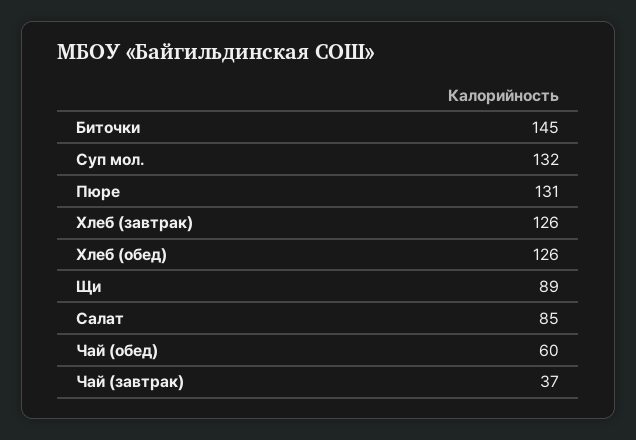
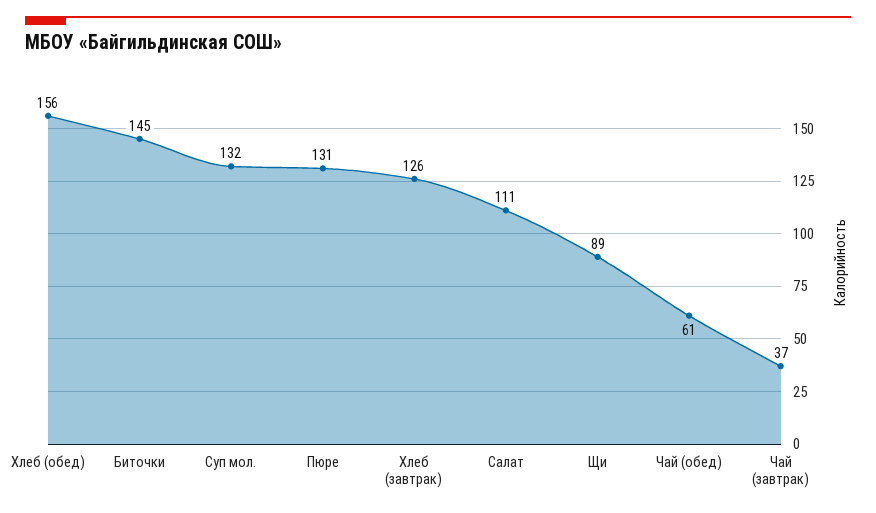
  {
    "Биточки": 145,
    "Суп мол.": 132,
    "Пюре": 131,
    "Хлеб (завтрак)": 126,
-   "Хлеб (обед)": 126,
+   "Хлеб (обед)": 156,
    "Щи": 89,
-   "Салат": 85,
+   "Салат": 111,
-   "Чай (обед)": 60,
+   "Чай (обед)": 61,
    "Чай (завтрак)": 37
  }

